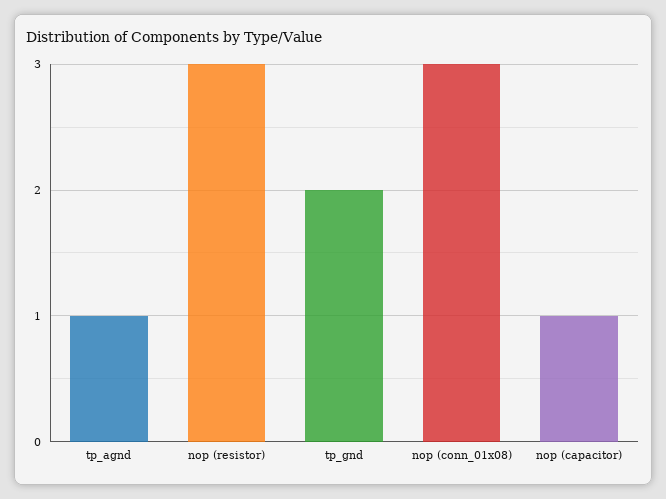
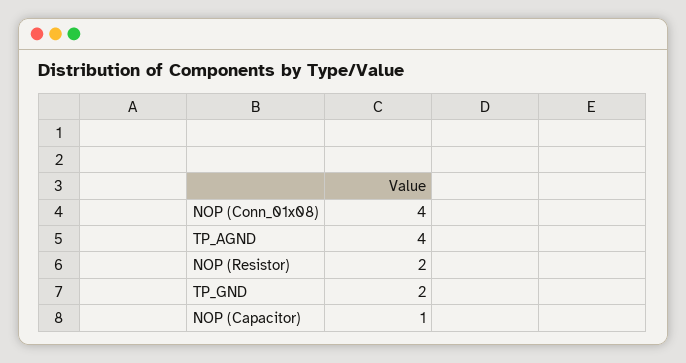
  {
-   "tp_agnd": 1,
+   "tp_agnd": 4,
-   "nop (resistor)": 3,
+   "nop (resistor)": 2,
    "tp_gnd": 2,
-   "nop (conn_01x08)": 3,
+   "nop (conn_01x08)": 4,
    "nop (capacitor)": 1
  }

